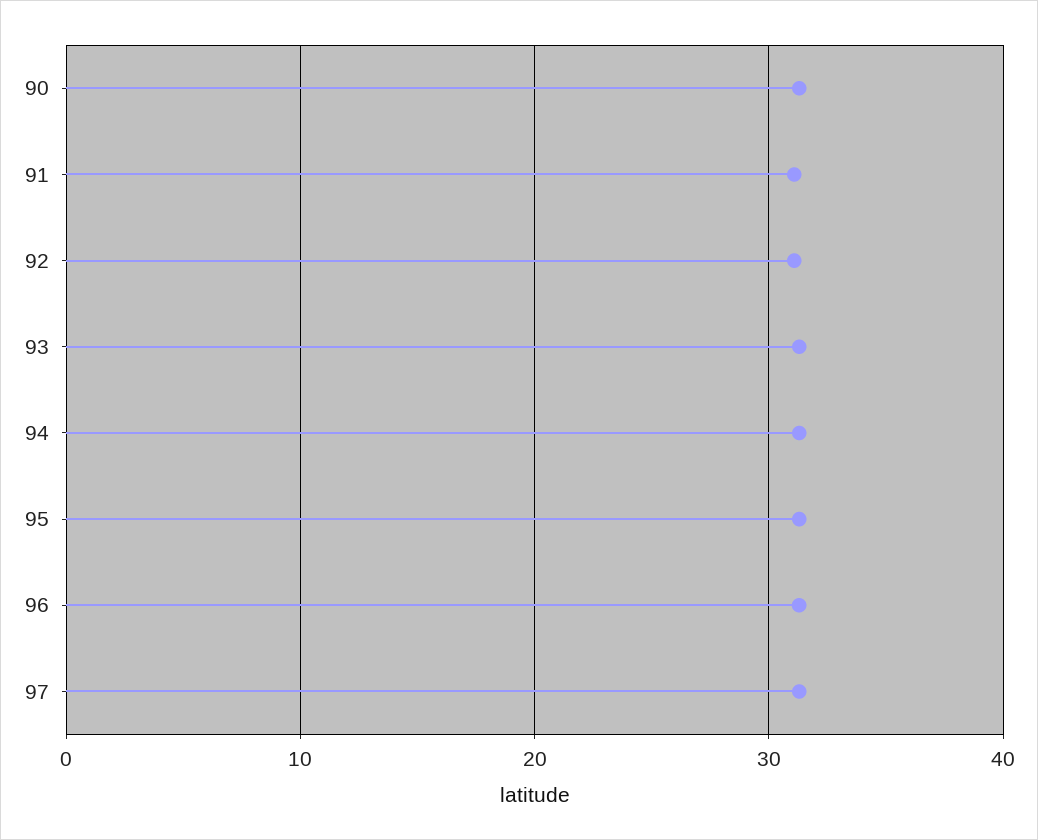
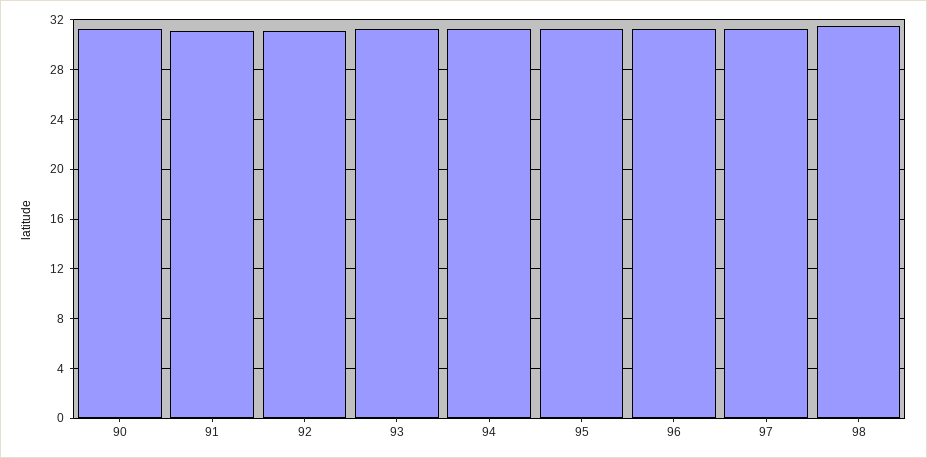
  {
    "90": 31.5,
    "91": 31,
    "92": 31,
    "93": 31.5,
    "94": 31.5,
    "95": 31.5,
    "96": 31.5,
-   "97": 31.5
+   "97": 31.5,
+   "98": 31.5
  }

